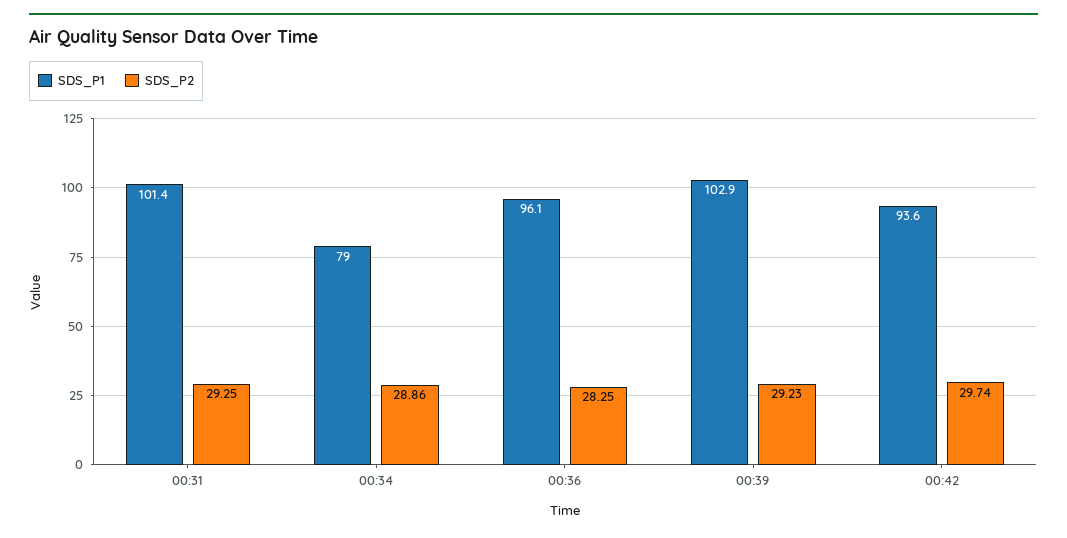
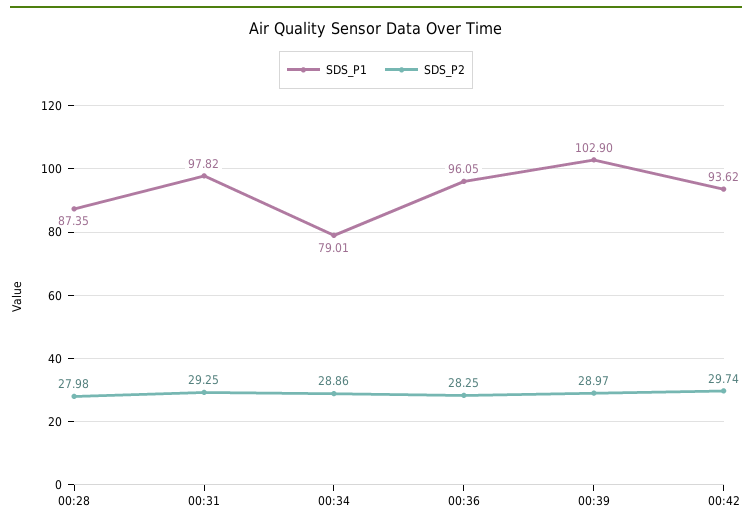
  {
    "SDS_P1": {
-     "00:31": 101.4,
+     "00:31": 97.82,
      "00:34": 79.01,
      "00:36": 96.05,
      "00:39": 102.9,
-     "00:42": 93.62
+     "00:42": 93.62,
+     "00:28": 87.35
    },
    "SDS_P2": {
      "00:31": 29.25,
      "00:34": 28.86,
      "00:36": 28.25,
-     "00:39": 29.23,
+     "00:39": 28.97,
-     "00:42": 29.74
+     "00:42": 29.74,
+     "00:28": 27.98
    }
  }

